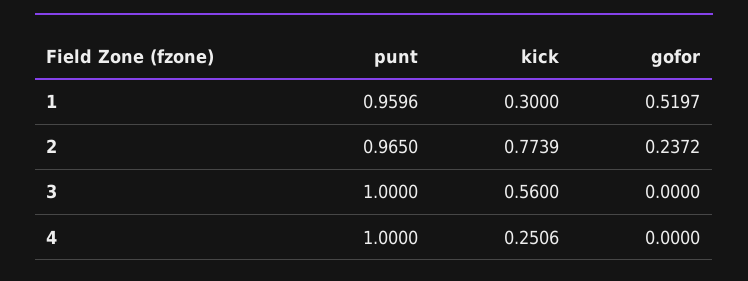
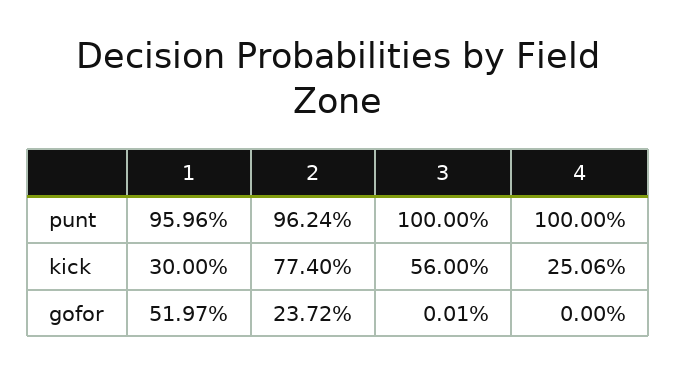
  {
    "punt": {
      "1": 0.9596,
-     "2": 0.965,
+     "2": 0.9624,
      "3": 1,
      "4": 1
    },
    "kick": {
      "1": 0.3,
-     "2": 0.7739,
+     "2": 0.774,
      "3": 0.56,
      "4": 0.2506
    },
    "gofor": {
      "1": 0.5197,
      "2": 0.2372,
-     "3": 0,
+     "3": 0.0001,
      "4": 0
    }
  }

